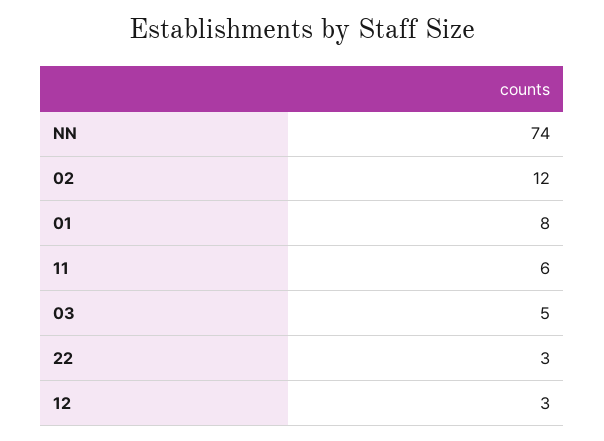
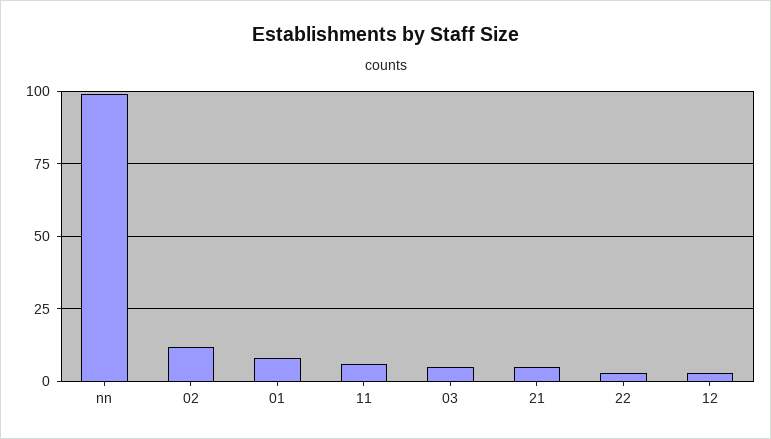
  {
-   "NN": 74,
+   "NN": 100,
    "02": 12,
    "01": 8,
    "11": 6,
    "03": 5,
    "22": 3,
-   "12": 3
+   "12": 3,
+   "21": 5
  }

